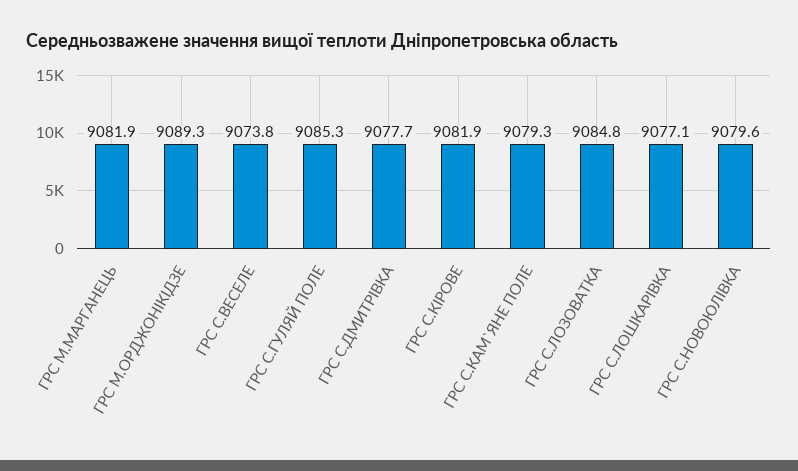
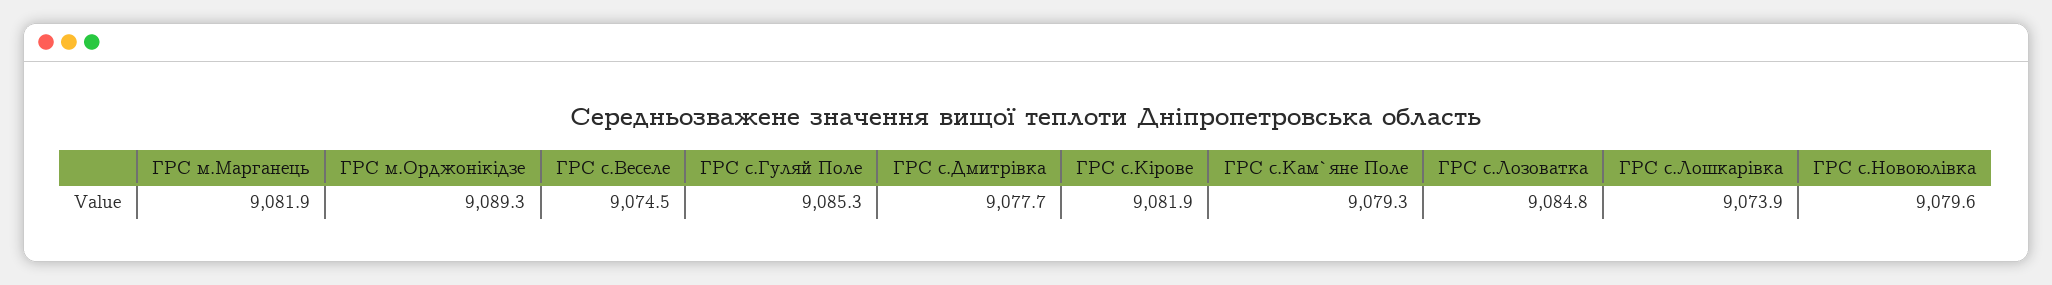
  {
    "ГРС М.МАРГАНЕЦЬ": 9081.9,
    "ГРС М.ОРДЖОНIКIДЗЕ": 9089.3,
-   "ГРС С.ВЕСЕЛЕ": 9073.8,
+   "ГРС С.ВЕСЕЛЕ": 9074.5,
    "ГРС С.ГУЛЯЙ ПОЛЕ": 9085.3,
    "ГРС С.ДМИТРIВКА": 9077.7,
    "ГРС С.КIРОВЕ": 9081.9,
    "ГРС С.КАМ`ЯНЕ ПОЛЕ": 9079.3,
    "ГРС С.ЛОЗОВАТКА": 9084.8,
-   "ГРС С.ЛОШКАРIВКА": 9077.1,
+   "ГРС С.ЛОШКАРIВКА": 9073.9,
    "ГРС С.НОВОЮЛIВКА": 9079.6
  }

